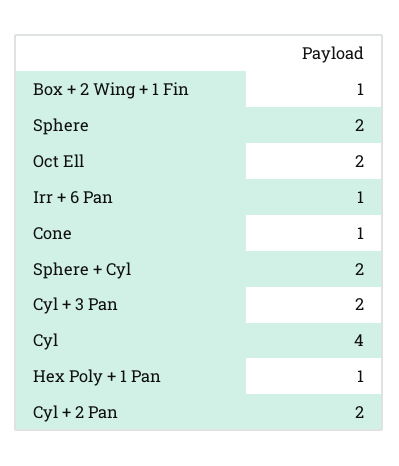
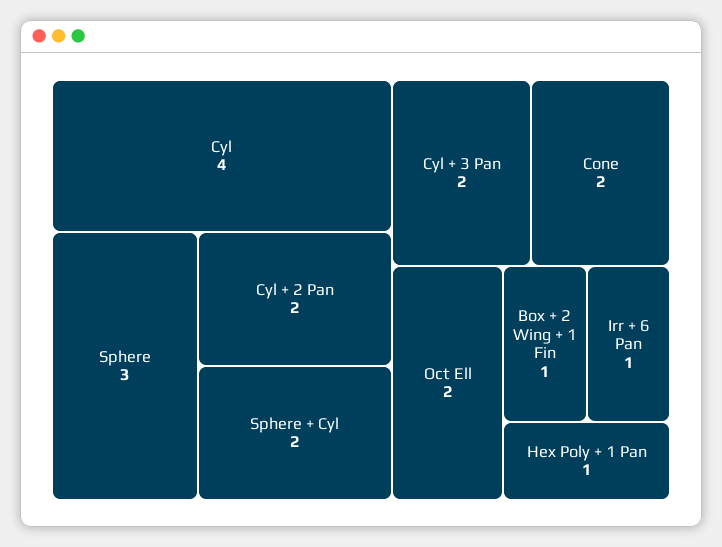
  {
    "Box + 2 Wing + 1 Fin": 1,
-   "Sphere": 2,
+   "Sphere": 3,
    "Oct Ell": 2,
    "Irr + 6 Pan": 1,
-   "Cone": 1,
+   "Cone": 2,
    "Sphere + Cyl": 2,
    "Cyl + 3 Pan": 2,
    "Cyl": 4,
    "Hex Poly + 1 Pan": 1,
    "Cyl + 2 Pan": 2
  }

